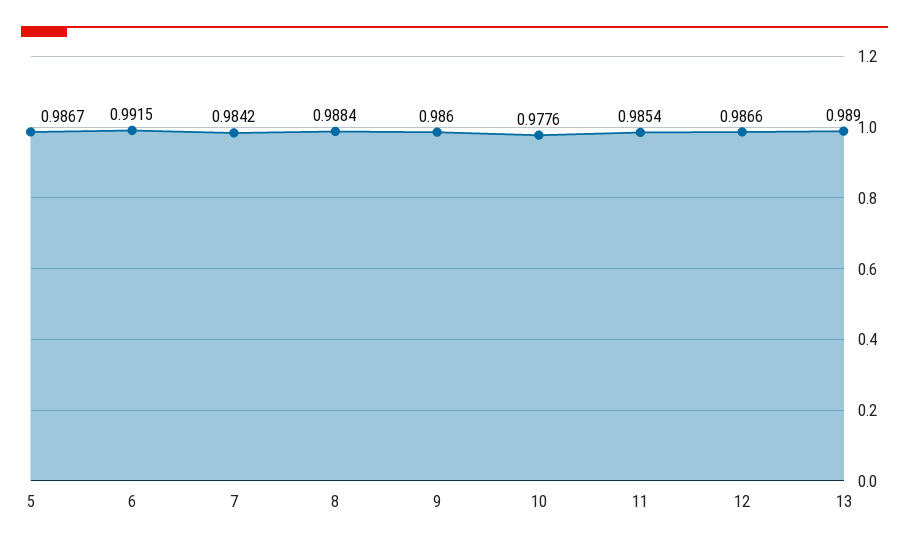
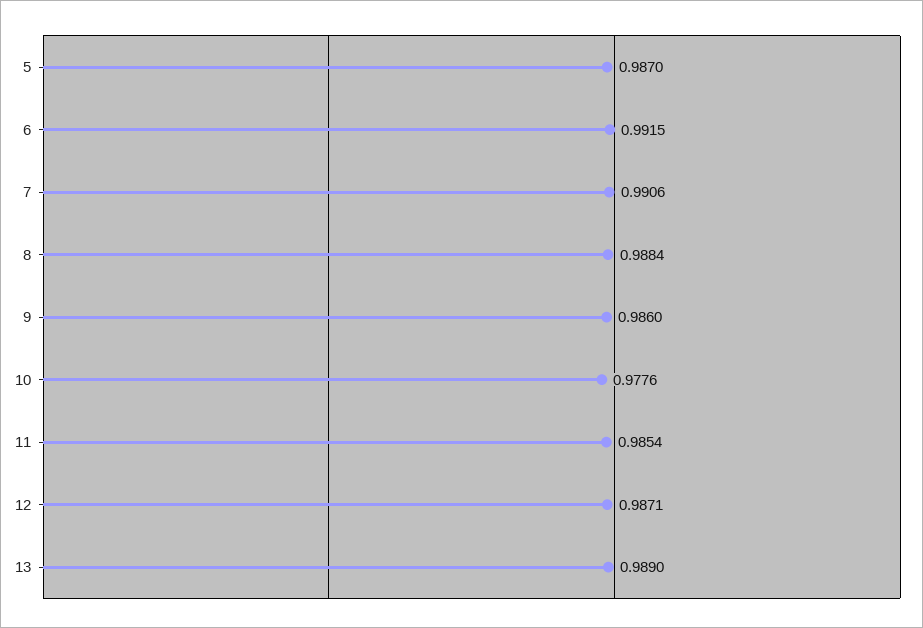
  {
-   "5": 0.9867,
+   "5": 0.987,
    "6": 0.9915,
-   "7": 0.9842,
+   "7": 0.9906,
    "8": 0.9884,
    "9": 0.986,
    "10": 0.9776,
    "11": 0.9854,
-   "12": 0.9866,
+   "12": 0.9871,
    "13": 0.989
  }

